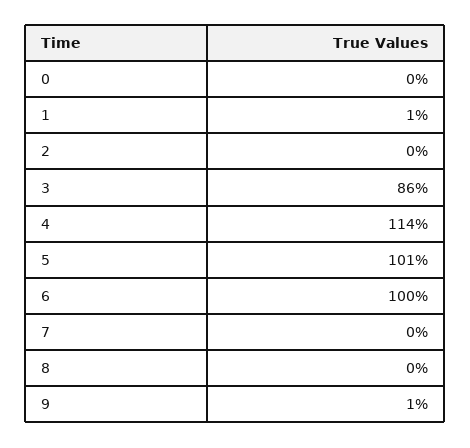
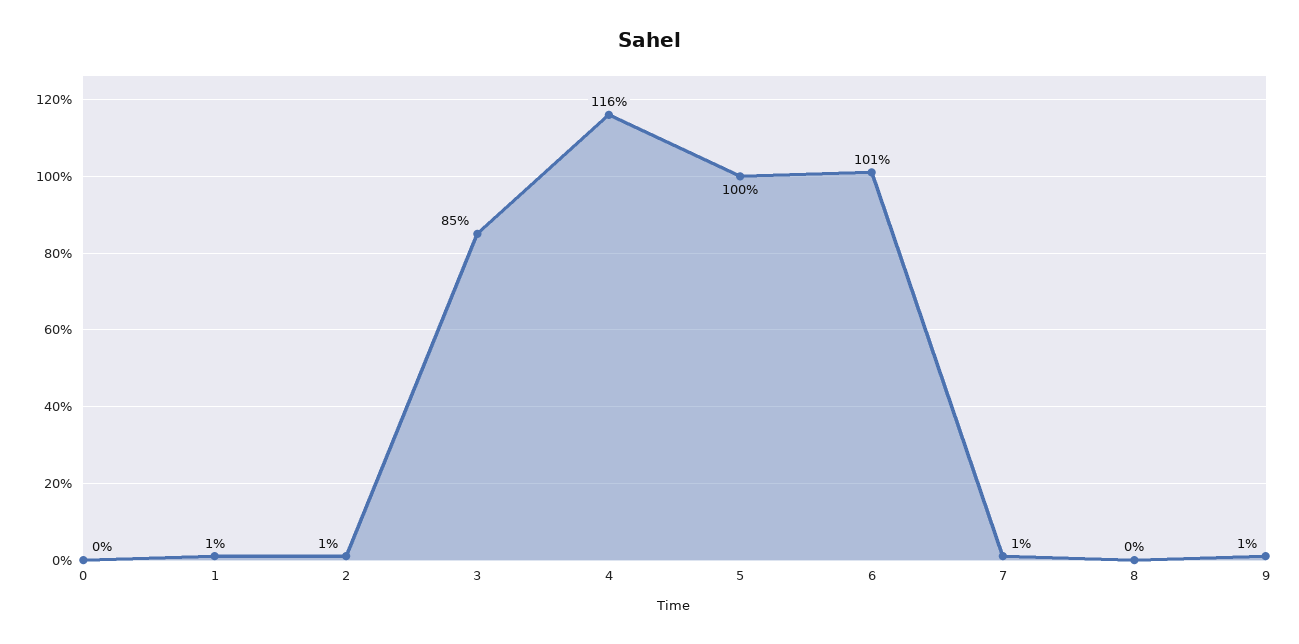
  {
    "0": 0,
    "1": 1,
-   "2": 0,
+   "2": 1,
-   "3": 86,
+   "3": 85,
-   "4": 114,
+   "4": 116,
-   "5": 101,
+   "5": 100,
-   "6": 100,
+   "6": 101,
-   "7": 0,
+   "7": 1,
    "8": 0,
    "9": 1
  }

